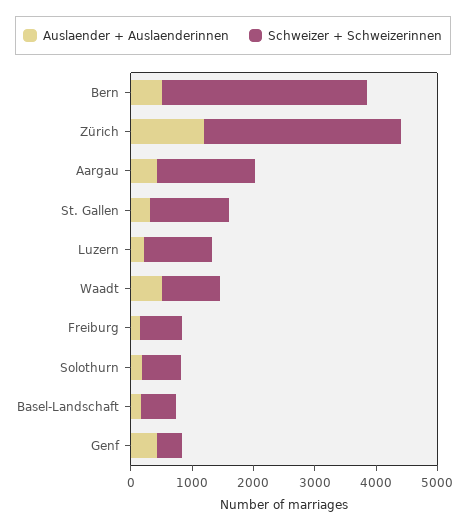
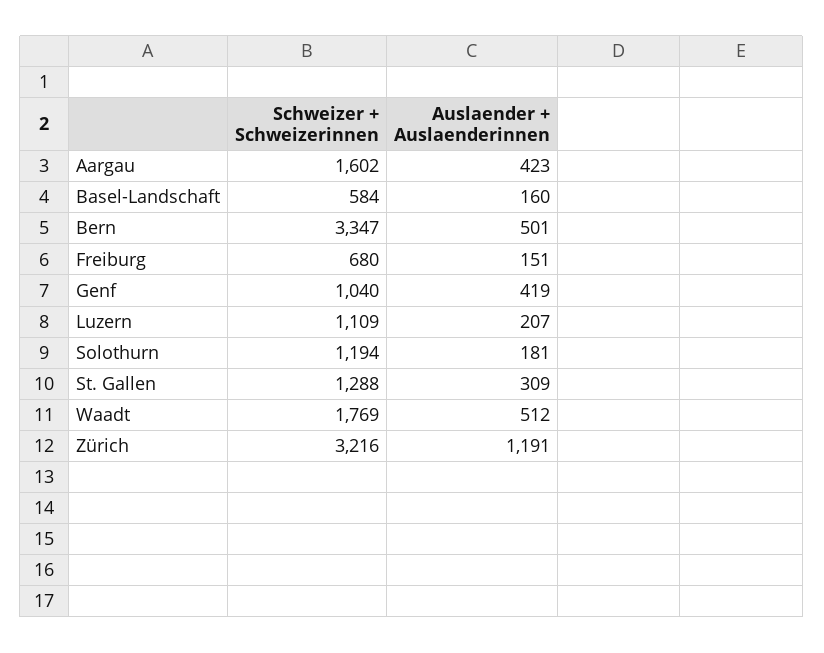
  {
    "Auslaender + Auslaenderinnen": {
      "Bern": 501,
      "Zürich": 1191,
      "Aargau": 423,
      "St. Gallen": 309,
      "Luzern": 207,
      "Waadt": 512,
      "Freiburg": 151,
      "Solothurn": 181,
      "Basel-Landschaft": 160,
      "Genf": 419
    },
    "Schweizer + Schweizerinnen": {
      "Bern": 3347,
      "Zürich": 3216,
      "Aargau": 1602,
      "St. Gallen": 1288,
      "Luzern": 1109,
-     "Waadt": 1000,
+     "Waadt": 1769,
      "Freiburg": 680,
-     "Solothurn": 600,
+     "Solothurn": 1194,
      "Basel-Landschaft": 584,
-     "Genf": 400
+     "Genf": 1040
    }
  }

